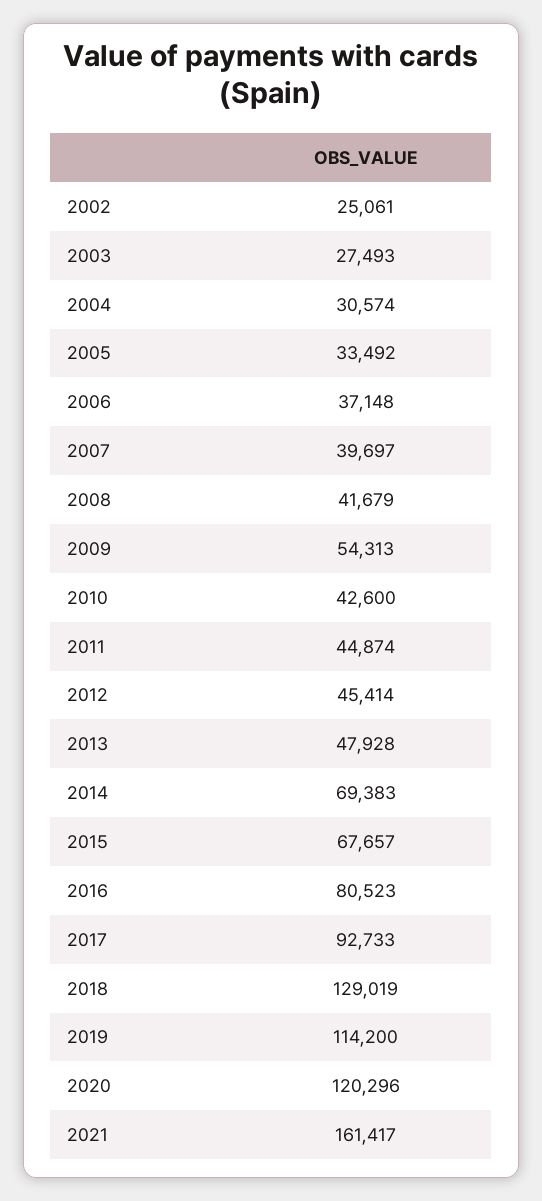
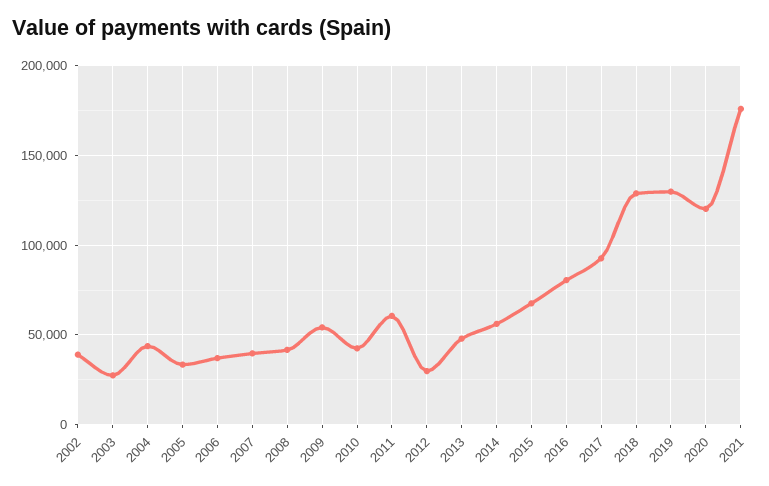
  {
-   "2002": 25061,
+   "2002": 40000,
    "2003": 27493,
-   "2004": 30574,
+   "2004": 45000,
    "2005": 33492,
    "2006": 37148,
    "2007": 39697,
    "2008": 41679,
    "2009": 54313,
    "2010": 42600,
-   "2011": 44874,
+   "2011": 60000,
-   "2012": 45414,
+   "2012": 30000,
    "2013": 47928,
-   "2014": 69383,
+   "2014": 55000,
    "2015": 67657,
    "2016": 80523,
    "2017": 92733,
    "2018": 129019,
-   "2019": 114200,
+   "2019": 130000,
    "2020": 120296,
-   "2021": 161417
+   "2021": 175000
  }

